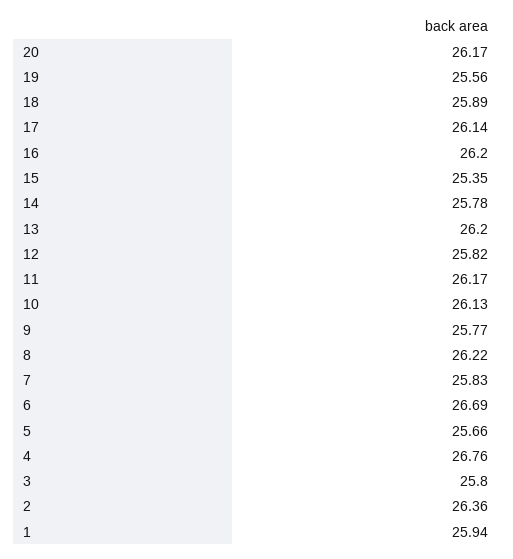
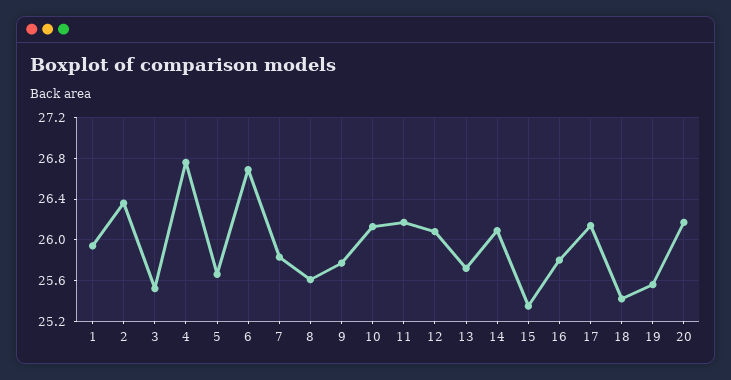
  {
    "20": 26.17,
    "19": 25.56,
-   "18": 25.89,
+   "18": 25.4,
    "17": 26.14,
-   "16": 26.2,
+   "16": 25.8,
    "15": 25.35,
-   "14": 25.78,
+   "14": 26.1,
-   "13": 26.2,
+   "13": 25.7,
-   "12": 25.82,
+   "12": 26.1,
    "11": 26.17,
    "10": 26.13,
    "9": 25.77,
-   "8": 26.22,
+   "8": 25.6,
    "7": 25.83,
    "6": 26.69,
    "5": 25.66,
    "4": 26.76,
-   "3": 25.8,
+   "3": 25.5,
    "2": 26.36,
    "1": 25.94
  }

